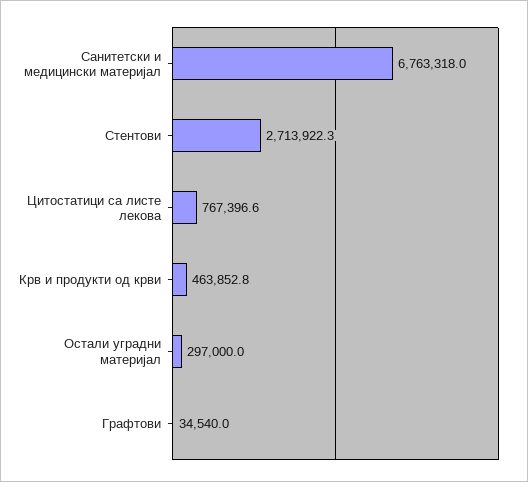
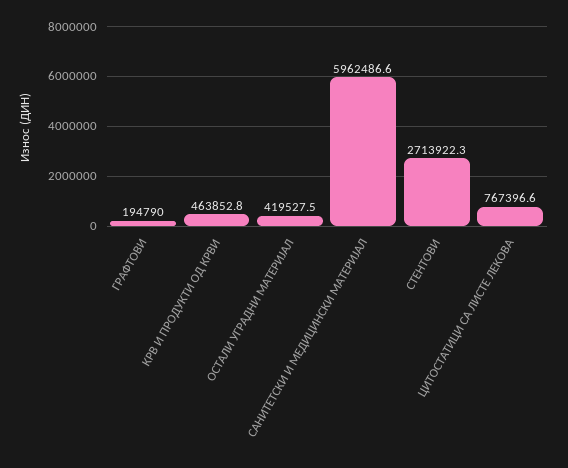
  {
-   "Санитетски и медицински материјал": 6763318,
+   "Санитетски и медицински материјал": 5962486.6,
    "Стентови": 2713922.3,
    "Цитостатици са листе лекова": 767396.6,
    "Крв и продукти од крви": 463852.8,
-   "Остали уградни материјал": 297000,
+   "Остали уградни материјал": 419527.5,
-   "Графтови": 34540
+   "Графтови": 194790
  }

